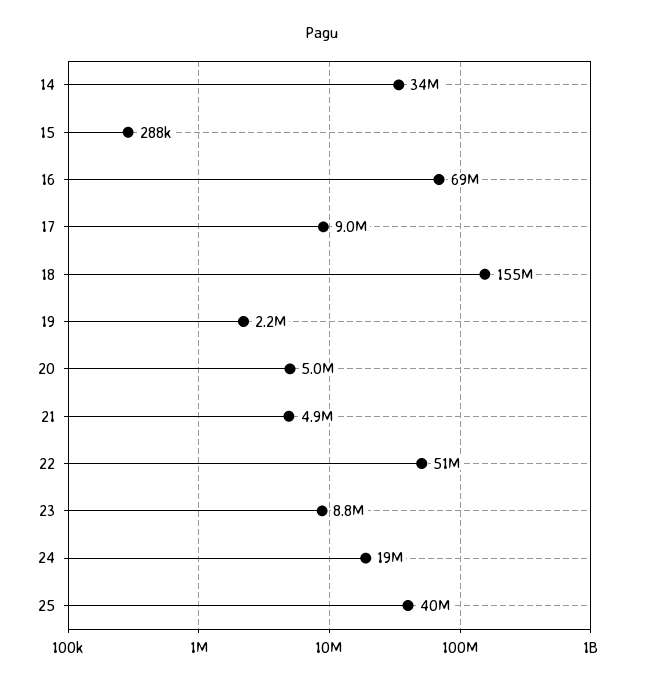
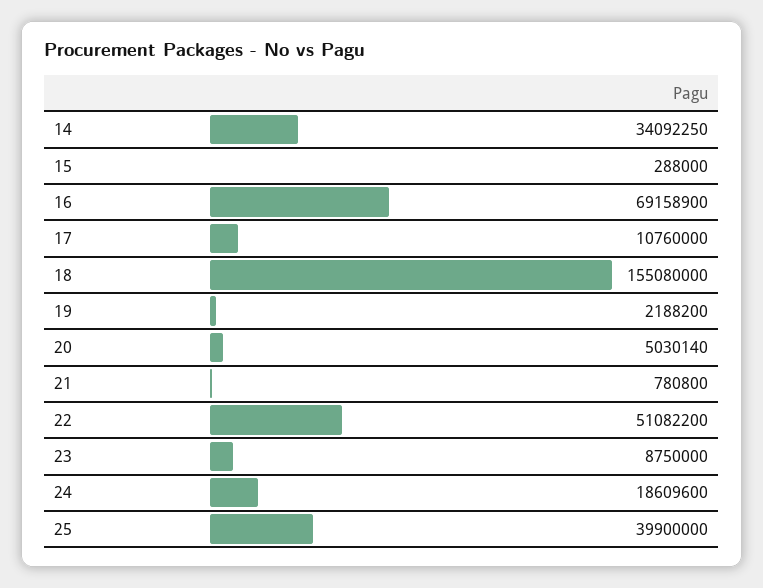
  {
    "14": 34092250,
    "15": 288000,
    "16": 69158900,
-   "17": 9000000,
+   "17": 10760000,
    "18": 155080000,
    "19": 2188200,
    "20": 5030140,
-   "21": 4900000,
+   "21": 780800,
    "22": 51082200,
    "23": 8750000,
    "24": 18609600,
    "25": 39900000
  }

